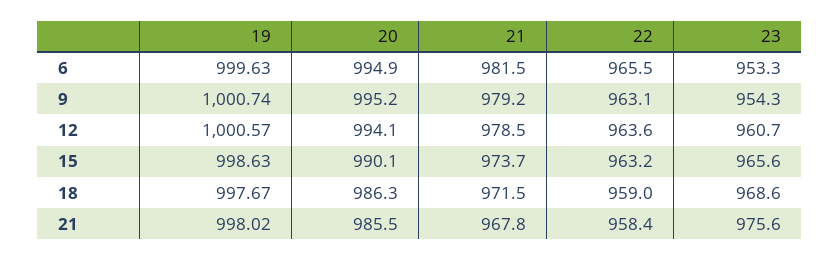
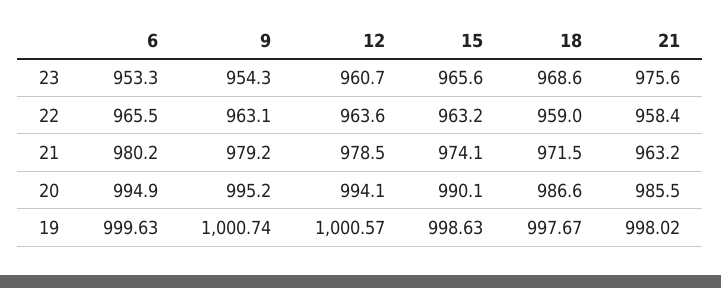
  {
    "19": {
      "6": 999.63,
      "9": 1000.74,
      "12": 1000.57,
      "15": 998.63,
      "18": 997.67,
      "21": 998.02
    },
    "20": {
      "6": 994.9,
      "9": 995.2,
      "12": 994.1,
      "15": 990.1,
-     "18": 986.3,
+     "18": 986.6,
      "21": 985.5
    },
    "21": {
-     "6": 981.5,
+     "6": 980.2,
      "9": 979.2,
      "12": 978.5,
-     "15": 973.7,
+     "15": 974.1,
      "18": 971.5,
-     "21": 967.8
+     "21": 963.2
    },
    "22": {
      "6": 965.5,
      "9": 963.1,
      "12": 963.6,
      "15": 963.2,
      "18": 959,
      "21": 958.4
    },
    "23": {
      "6": 953.3,
      "9": 954.3,
      "12": 960.7,
      "15": 965.6,
      "18": 968.6,
      "21": 975.6
    }
  }

